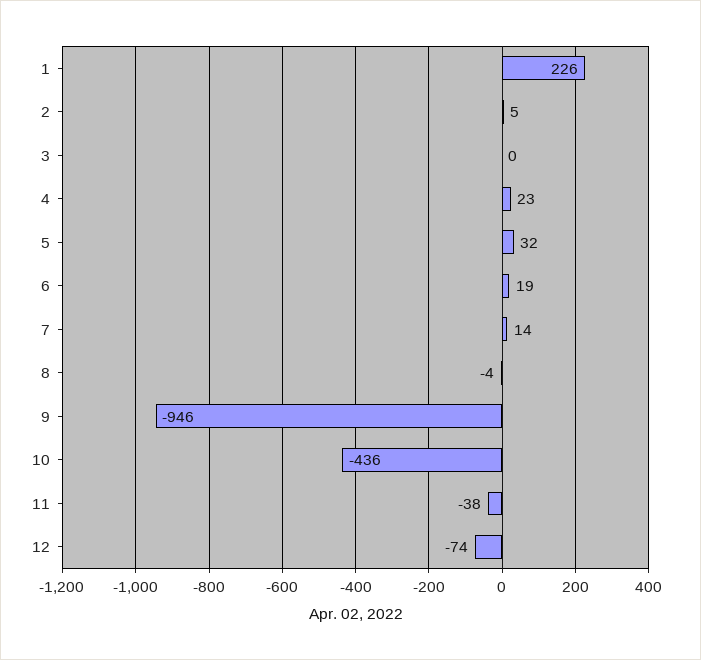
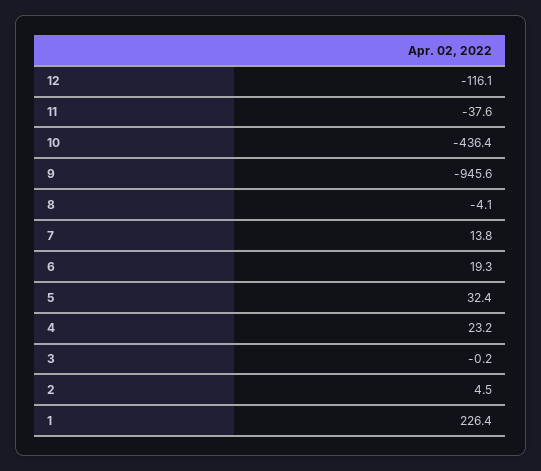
  {
    "1": 226.4,
    "2": 4.5,
    "3": -0.2,
    "4": 23.2,
    "5": 32.4,
    "6": 19.3,
    "7": 13.8,
    "8": -4.1,
    "9": -945.6,
    "10": -436.4,
    "11": -37.6,
-   "12": -74
+   "12": -116.1
  }

